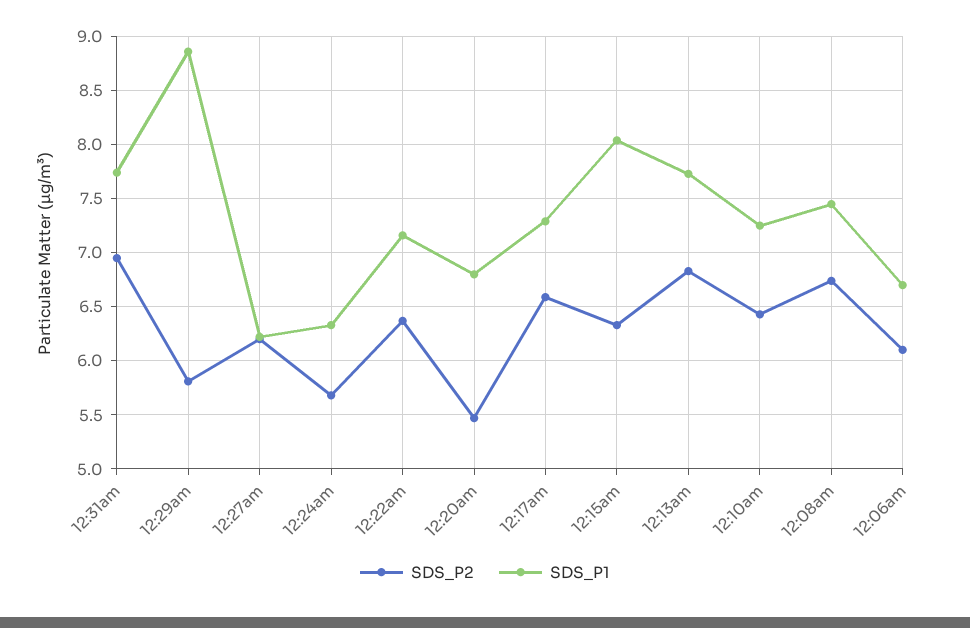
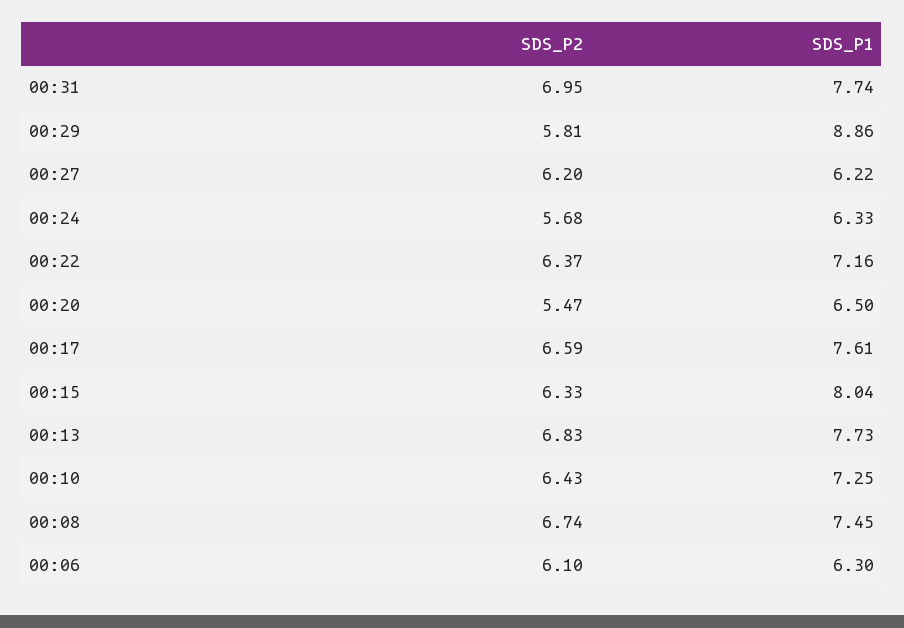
  {
    "SDS_P2": {
      "12:31am": 6.95,
      "12:29am": 5.81,
      "12:27am": 6.2,
      "12:24am": 5.68,
      "12:22am": 6.37,
      "12:20am": 5.47,
      "12:17am": 6.59,
      "12:15am": 6.33,
      "12:13am": 6.83,
      "12:10am": 6.43,
      "12:08am": 6.74,
      "12:06am": 6.1
    },
    "SDS_P1": {
      "12:31am": 7.74,
      "12:29am": 8.86,
      "12:27am": 6.22,
      "12:24am": 6.33,
      "12:22am": 7.16,
-     "12:20am": 6.8,
+     "12:20am": 6.5,
-     "12:17am": 7.3,
+     "12:17am": 7.61,
      "12:15am": 8.04,
      "12:13am": 7.73,
      "12:10am": 7.25,
      "12:08am": 7.45,
-     "12:06am": 6.7
+     "12:06am": 6.3
    }
  }

